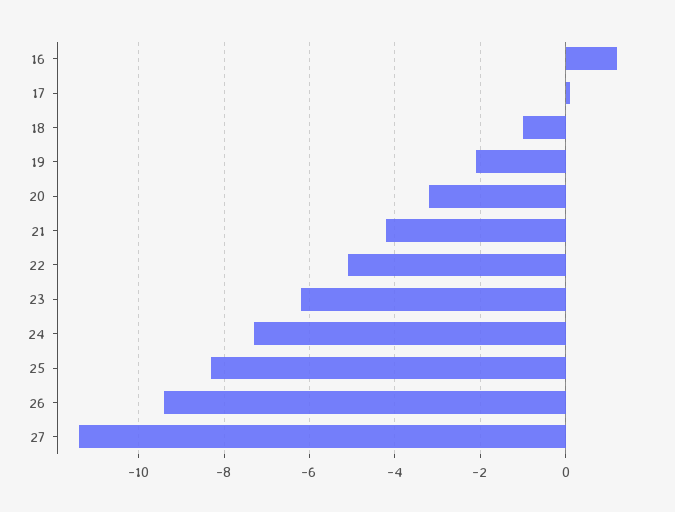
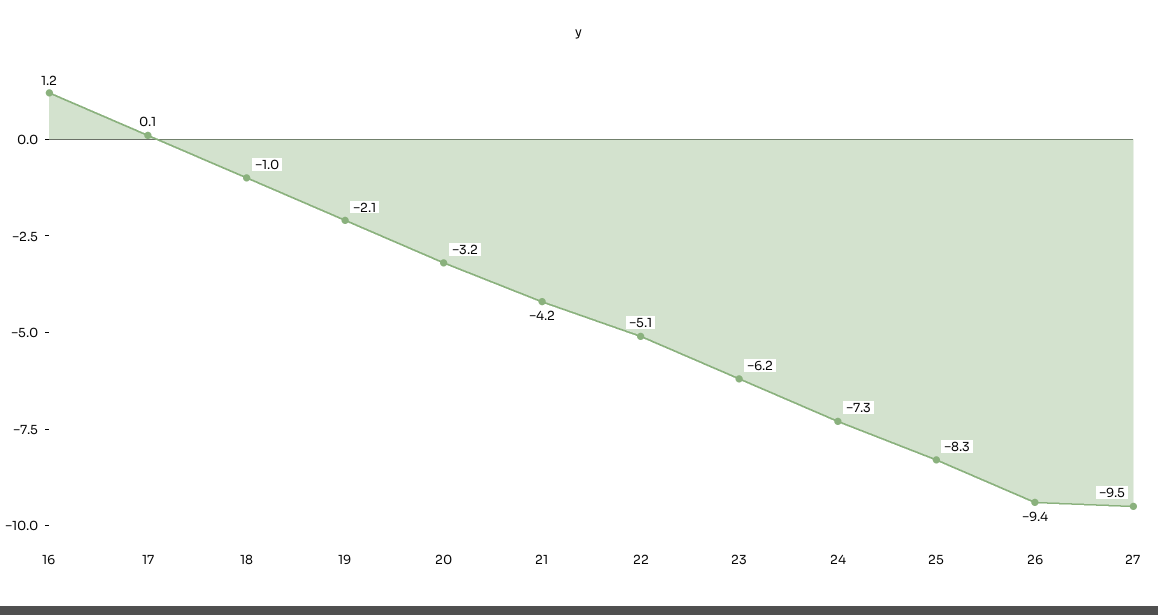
  {
    "16": 1.2,
    "17": 0.1,
    "18": -1,
    "19": -2.1,
    "20": -3.2,
    "21": -4.2,
    "22": -5.1,
    "23": -6.2,
    "24": -7.3,
    "25": -8.3,
    "26": -9.4,
-   "27": -11.5
+   "27": -9.5
  }

